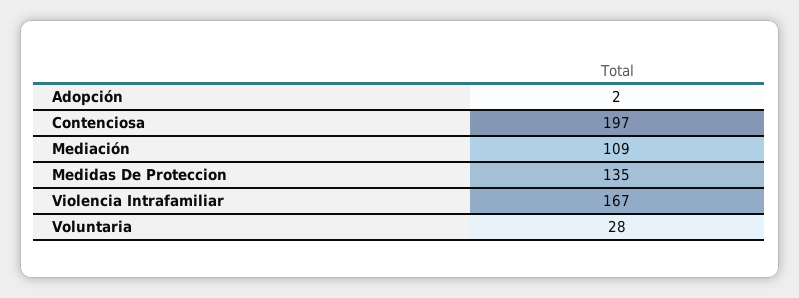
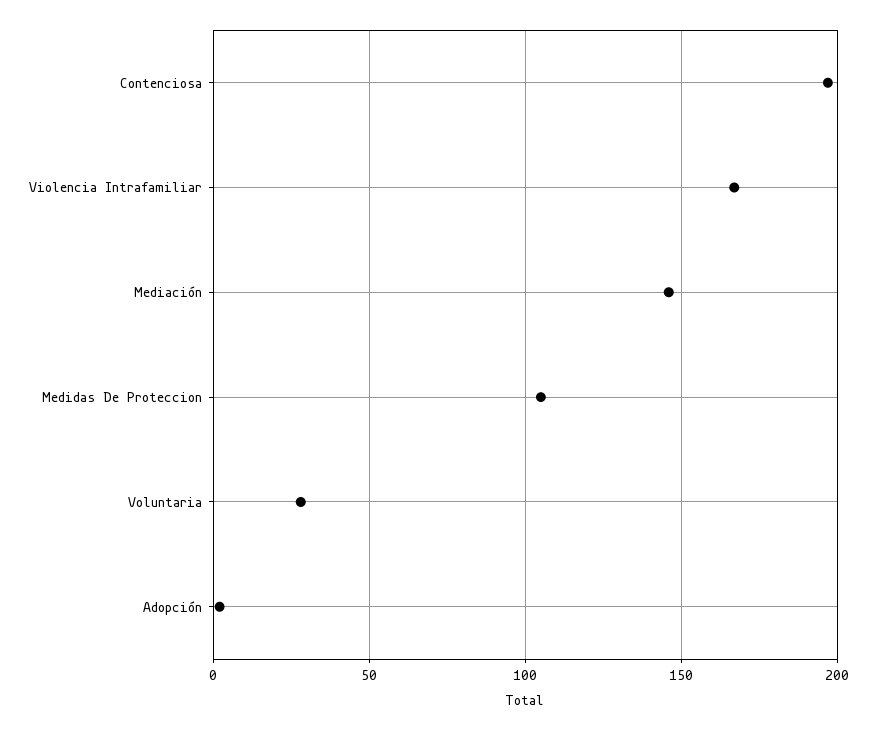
  {
    "Adopción": 2,
    "Contenciosa": 197,
-   "Mediación": 109,
+   "Mediación": 145,
-   "Medidas De Proteccion": 135,
+   "Medidas De Proteccion": 105,
    "Violencia Intrafamiliar": 167,
    "Voluntaria": 28
  }

